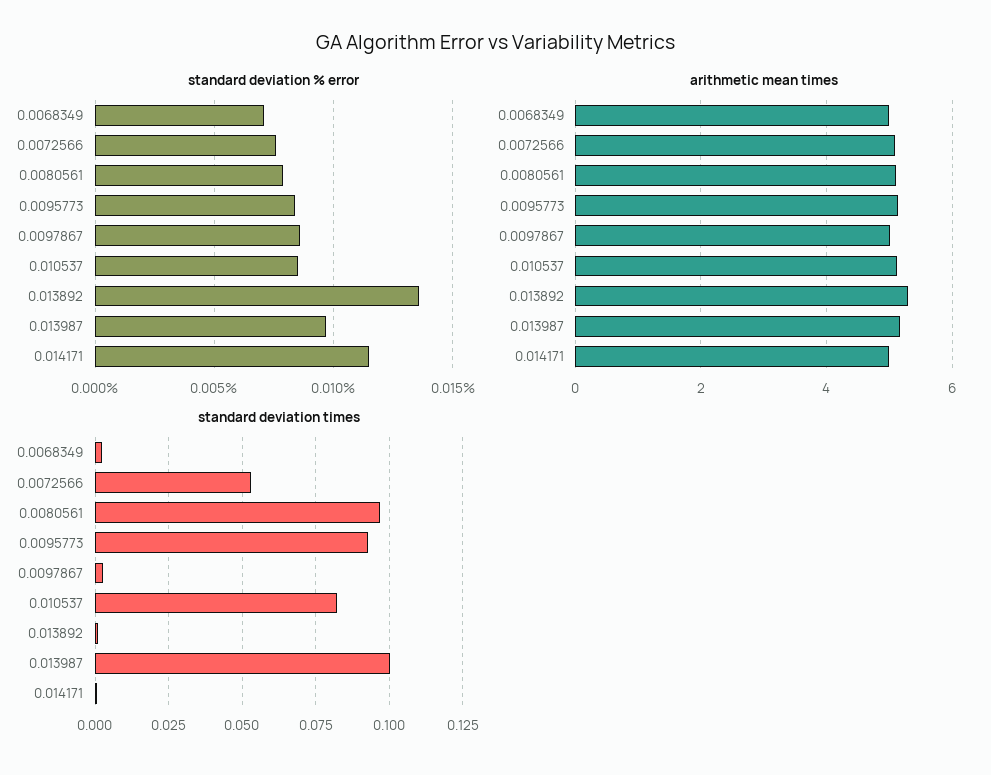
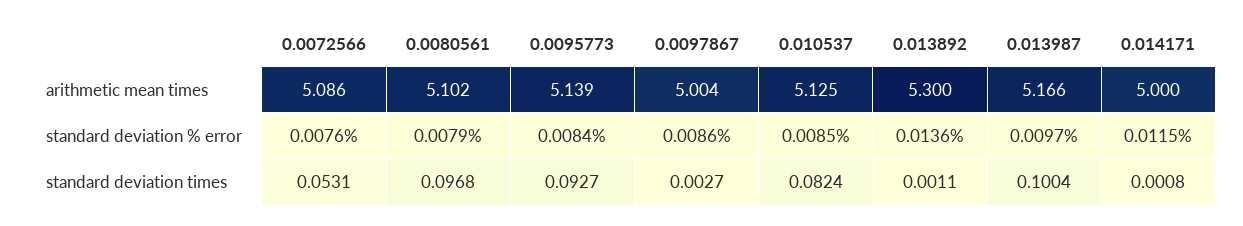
  {
    "standard deviation % error": {
-     "0.0068349": 0.007,
      "0.0072566": 0.0076,
      "0.0080561": 0.0079,
      "0.0095773": 0.0084,
      "0.0097867": 0.0086,
      "0.010537": 0.0085,
      "0.013892": 0.0136,
      "0.013987": 0.0097,
      "0.014171": 0.0115
    },
    "arithmetic mean times": {
-     "0.0068349": 5,
      "0.0072566": 5.086,
      "0.0080561": 5.102,
      "0.0095773": 5.139,
      "0.0097867": 5.004,
      "0.010537": 5.125,
      "0.013892": 5.3,
      "0.013987": 5.166,
      "0.014171": 5
    },
    "standard deviation times": {
-     "0.0068349": 0.0025,
      "0.0072566": 0.0531,
      "0.0080561": 0.0968,
      "0.0095773": 0.0927,
      "0.0097867": 0.0027,
      "0.010537": 0.0824,
      "0.013892": 0.0011,
      "0.013987": 0.1004,
      "0.014171": 0.0008
    }
  }

